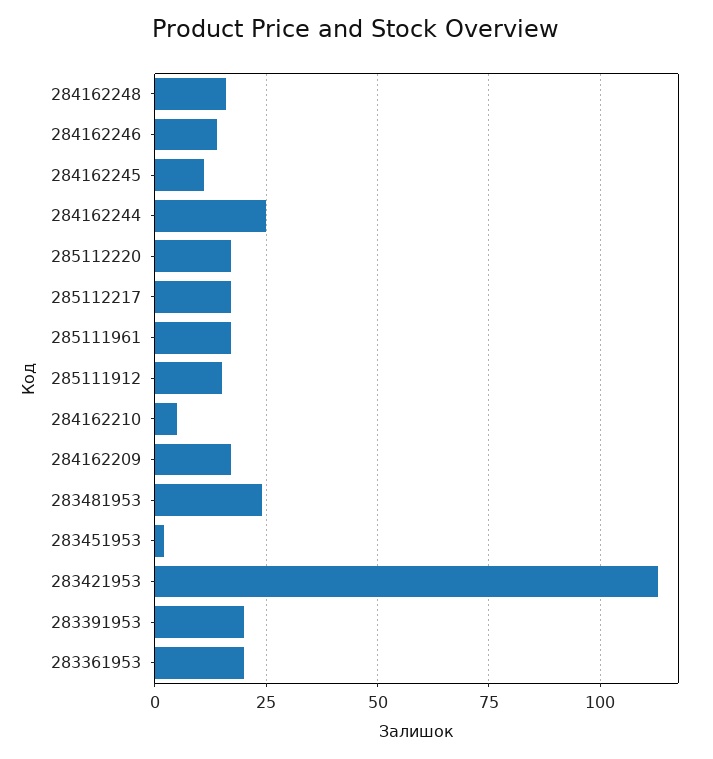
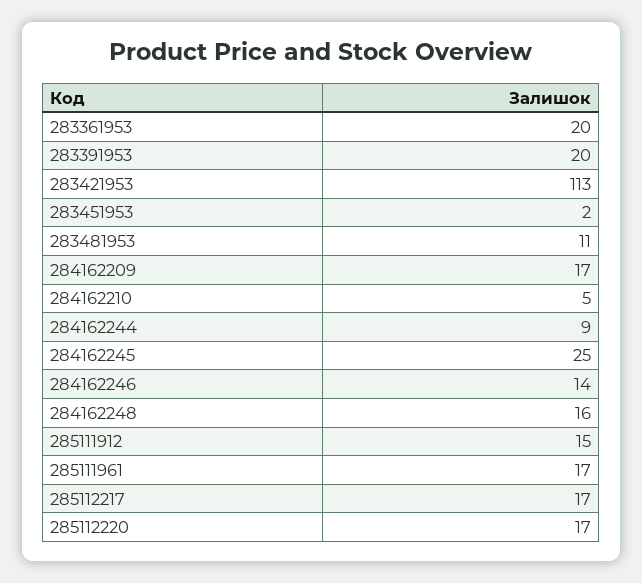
  {
    "284162248": 16,
    "284162246": 14,
-   "284162245": 10,
+   "284162245": 25,
-   "284162244": 25,
+   "284162244": 9,
    "285112220": 17,
    "285112217": 17,
    "285111961": 17,
    "285111912": 15,
    "284162210": 5,
    "284162209": 17,
-   "283481953": 25,
+   "283481953": 11,
    "283451953": 2,
    "283421953": 113,
    "283391953": 20,
    "283361953": 20
  }

